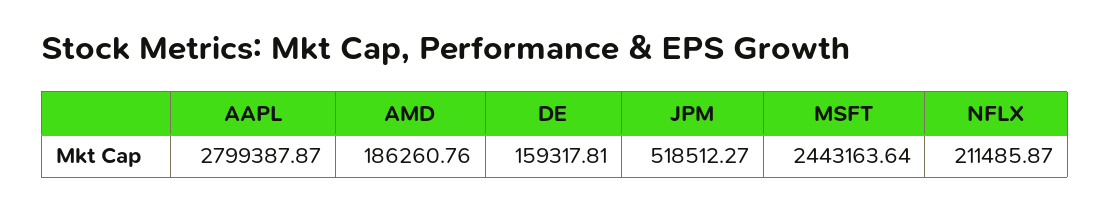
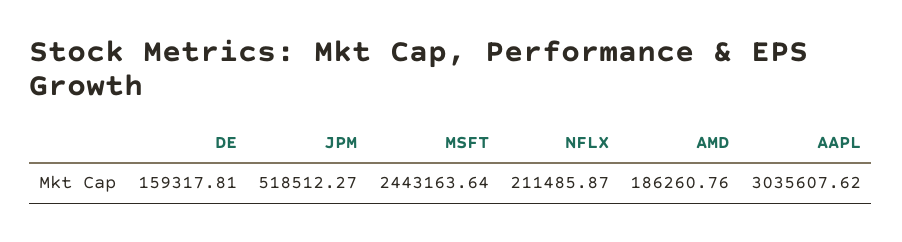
  {
-   "AAPL": 2799387.87,
+   "AAPL": 3035607.62,
    "AMD": 186260.76,
    "DE": 159317.81,
    "JPM": 518512.27,
    "MSFT": 2443163.64,
    "NFLX": 211485.87
  }

